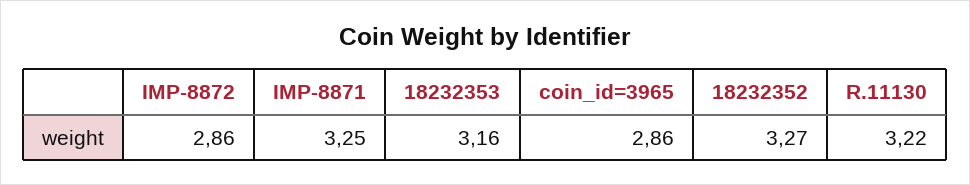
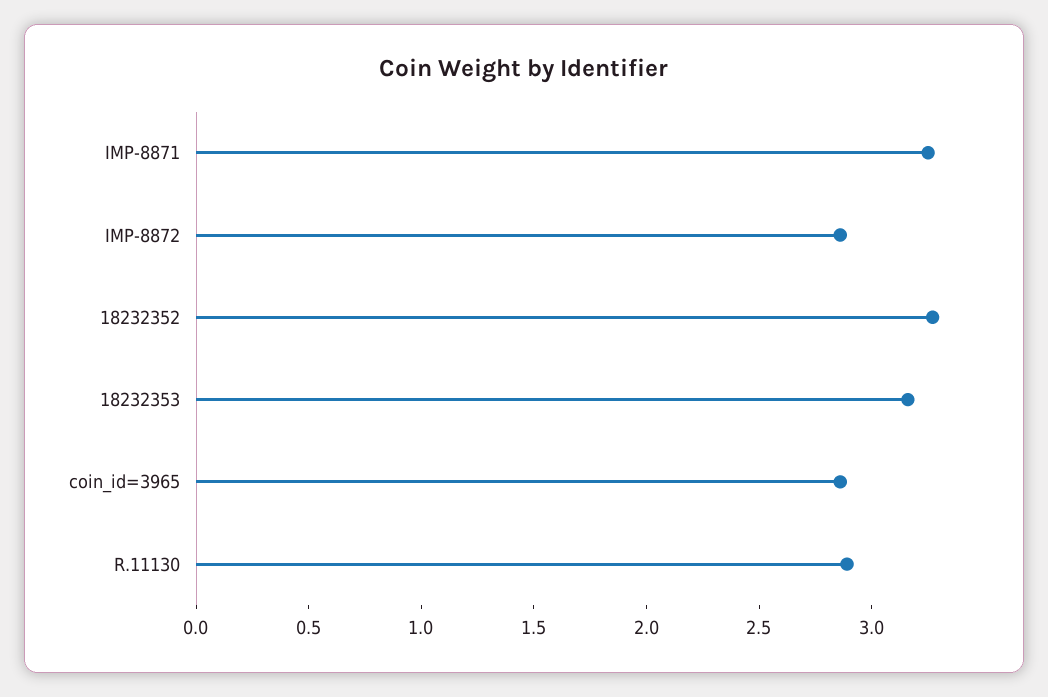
  {
    "IMP-8872": 2.86,
    "IMP-8871": 3.25,
    "18232353": 3.16,
    "coin_id=3965": 2.86,
    "18232352": 3.27,
-   "R.11130": 3.22
+   "R.11130": 2.9
  }

